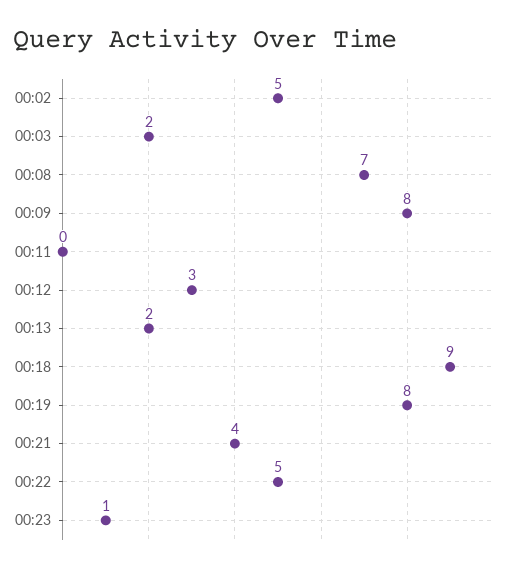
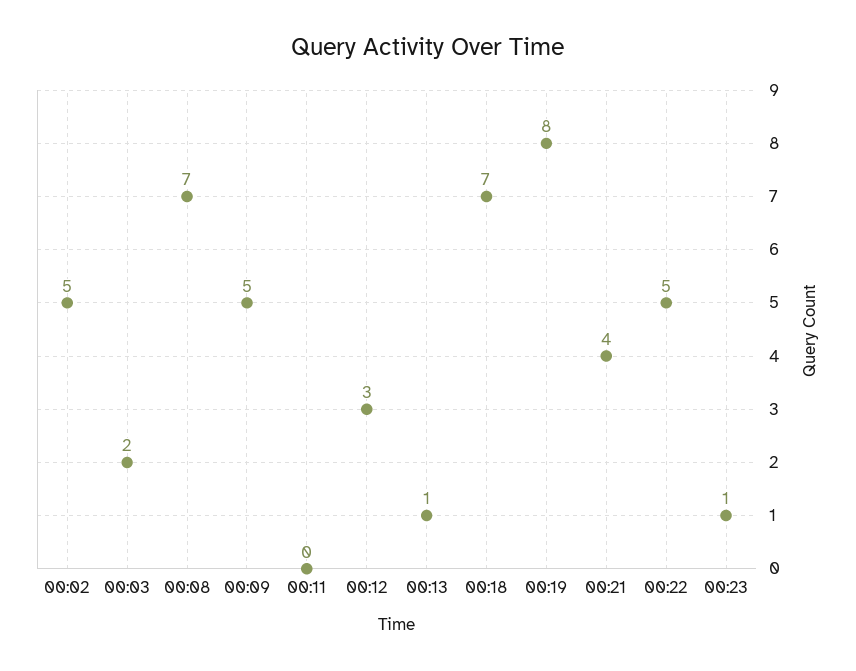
  {
    "00:02": 5,
    "00:03": 2,
    "00:08": 7,
-   "00:09": 8,
+   "00:09": 5,
    "00:11": 0,
    "00:12": 3,
-   "00:13": 2,
+   "00:13": 1,
-   "00:18": 9,
+   "00:18": 7,
    "00:19": 8,
    "00:21": 4,
    "00:22": 5,
    "00:23": 1
  }

